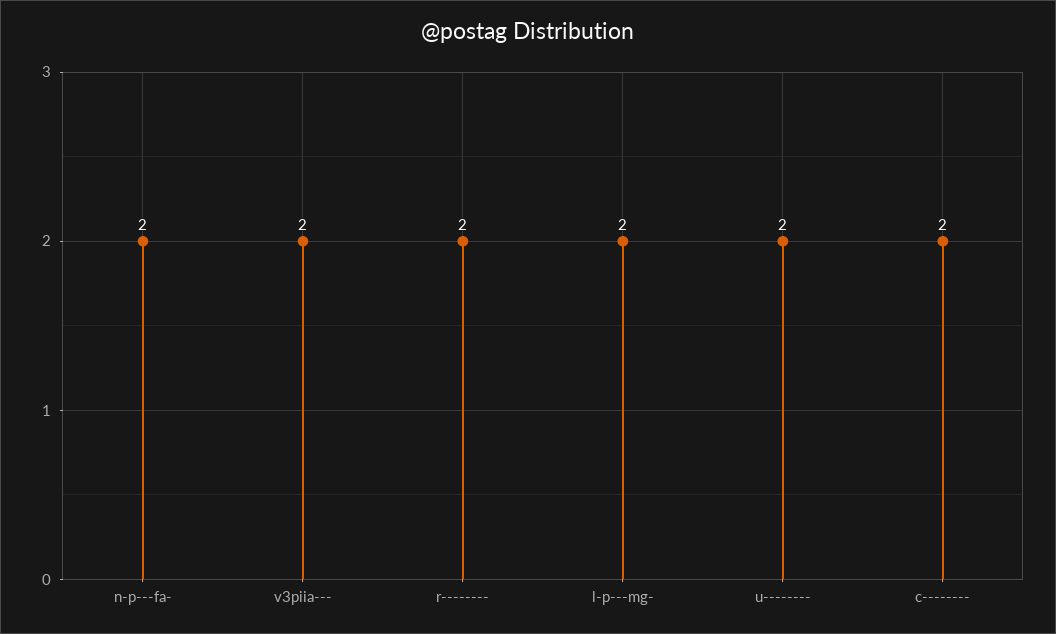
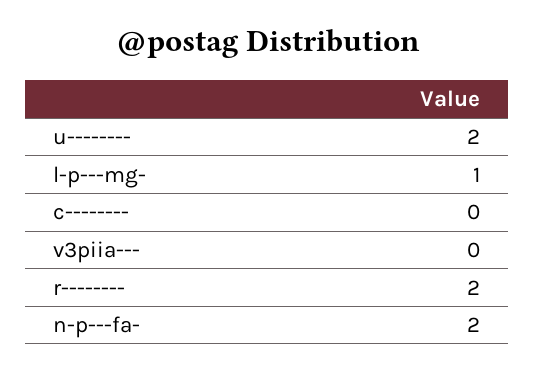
  {
    "n-p---fa-": 2,
-   "v3piia---": 2,
+   "v3piia---": 0,
    "r--------": 2,
-   "l-p---mg-": 2,
+   "l-p---mg-": 1,
    "u--------": 2,
-   "c--------": 2
+   "c--------": 0
  }

